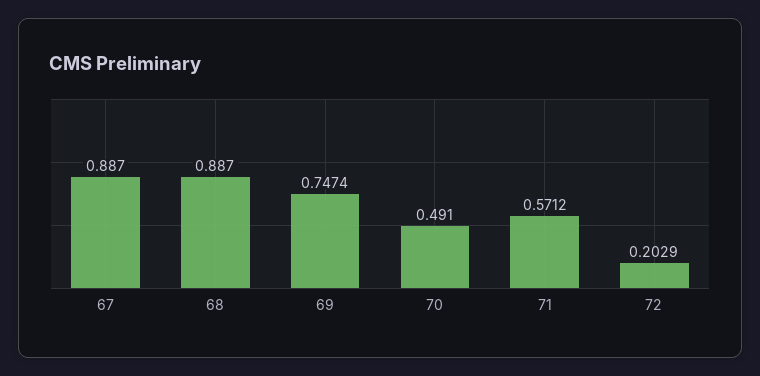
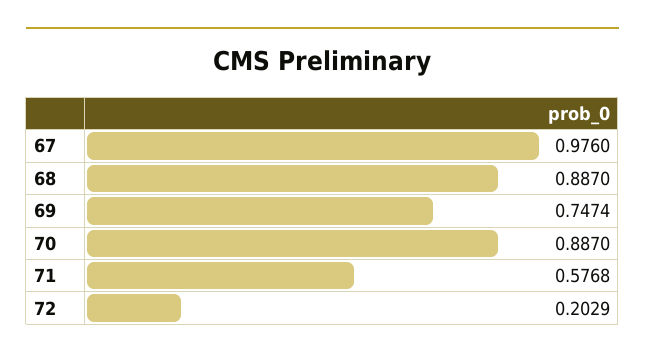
  {
-   "67": 0.887,
+   "67": 0.976,
    "68": 0.887,
    "69": 0.7474,
-   "70": 0.491,
+   "70": 0.887,
-   "71": 0.5712,
+   "71": 0.5768,
    "72": 0.2029
  }

